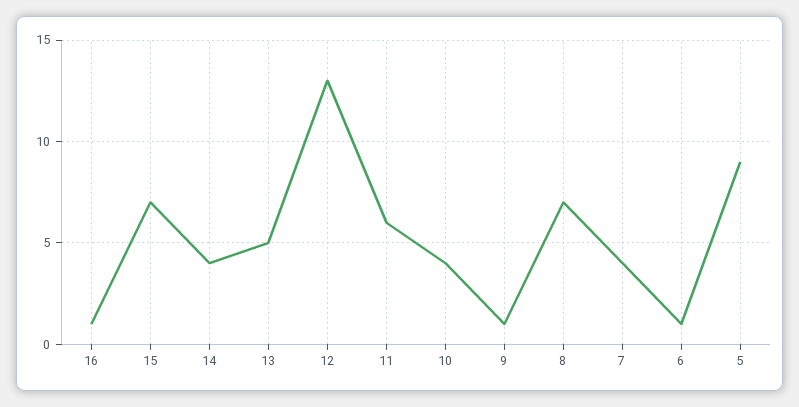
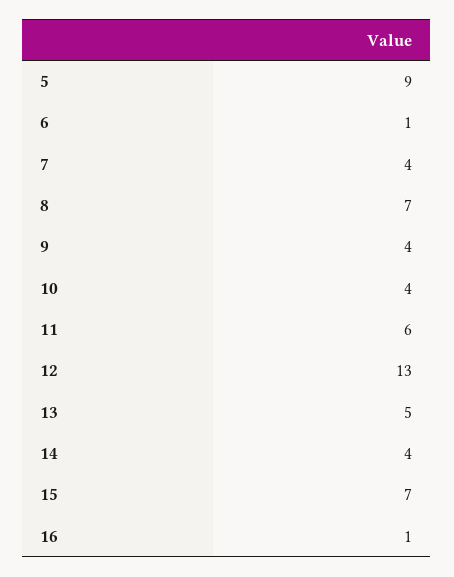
  {
    "16": 1,
    "15": 7,
    "14": 4,
    "13": 5,
    "12": 13,
    "11": 6,
    "10": 4,
-   "9": 1,
+   "9": 4,
    "8": 7,
    "7": 4,
    "6": 1,
    "5": 9
  }

